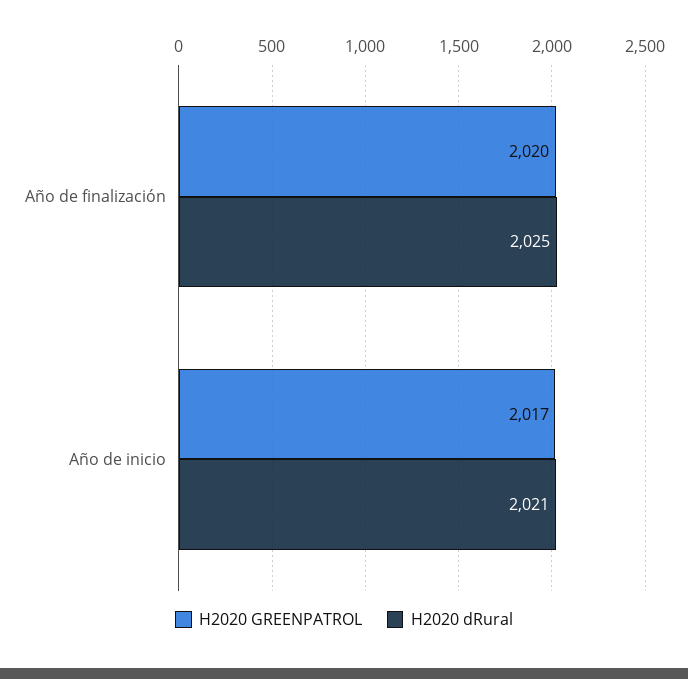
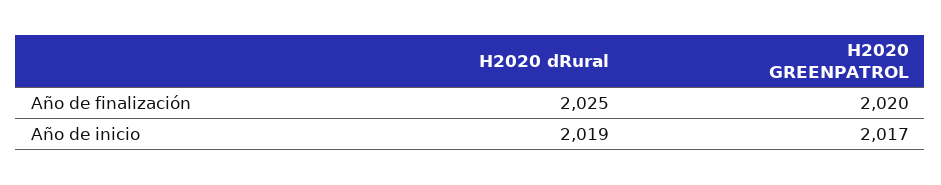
  {
    "H2020 GREENPATROL": {
      "Año de finalización": 2020,
      "Año de inicio": 2017
    },
    "H2020 dRural": {
      "Año de finalización": 2025,
-     "Año de inicio": 2021
+     "Año de inicio": 2019
    }
  }

